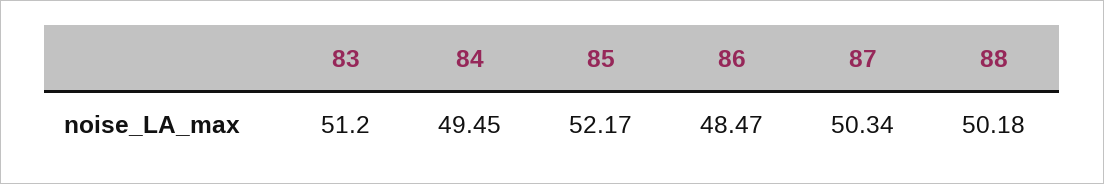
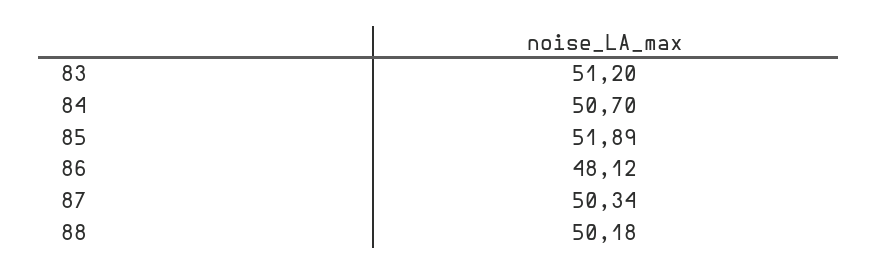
  {
    "83": 51.2,
-   "84": 49.45,
+   "84": 50.7,
-   "85": 52.17,
+   "85": 51.89,
-   "86": 48.47,
+   "86": 48.12,
    "87": 50.34,
    "88": 50.18
  }

